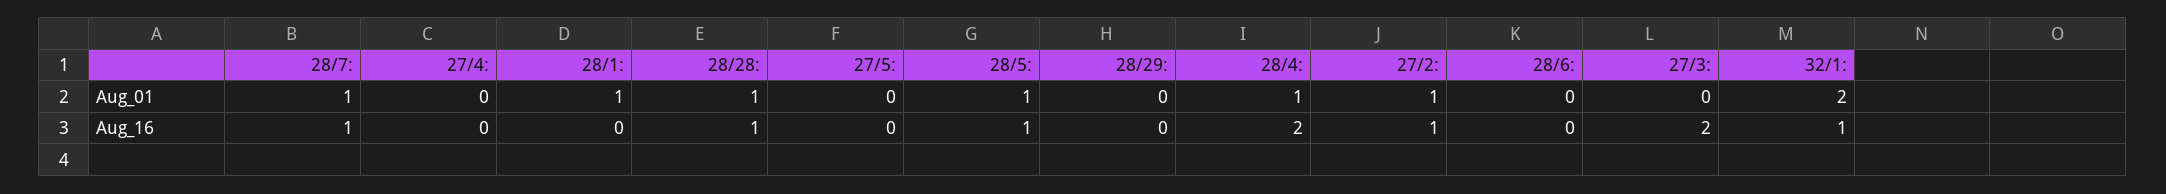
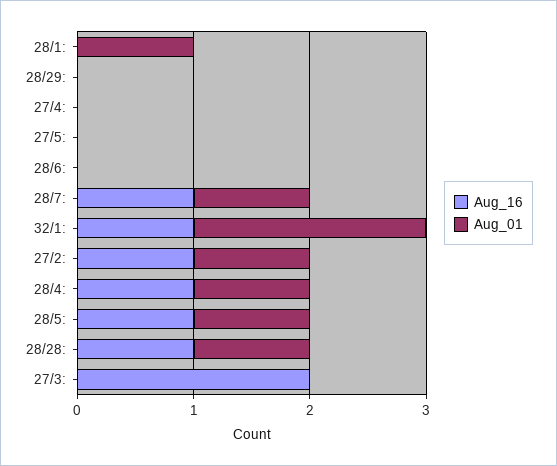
  {
    "Aug_01": {
      "28/7:": 1,
      "27/4:": 0,
      "28/1:": 1,
      "28/28:": 1,
      "27/5:": 0,
      "28/5:": 1,
      "28/29:": 0,
      "28/4:": 1,
      "27/2:": 1,
      "28/6:": 0,
      "27/3:": 0,
      "32/1:": 2
    },
    "Aug_16": {
      "28/7:": 1,
      "27/4:": 0,
      "28/1:": 0,
      "28/28:": 1,
      "27/5:": 0,
      "28/5:": 1,
      "28/29:": 0,
-     "28/4:": 2,
+     "28/4:": 1,
      "27/2:": 1,
      "28/6:": 0,
      "27/3:": 2,
      "32/1:": 1
    }
  }

